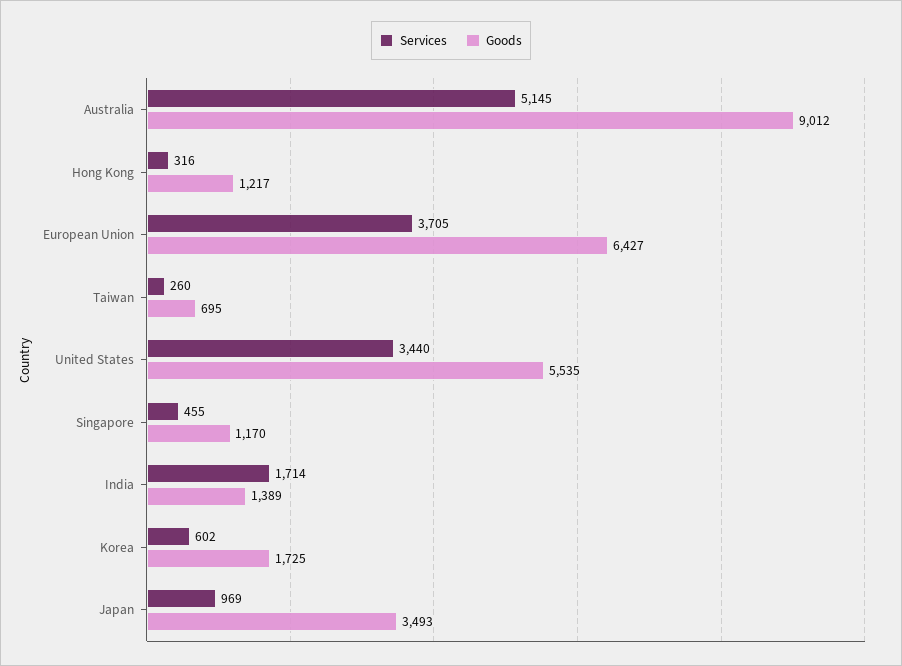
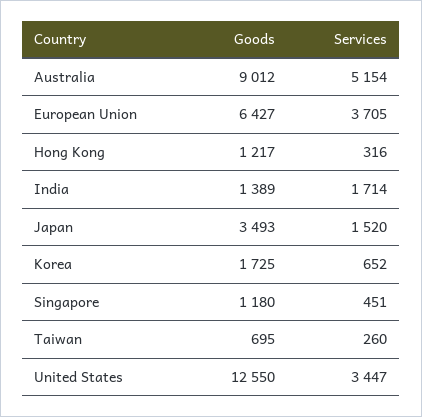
  {
    "Services": {
-     "Australia": 5145,
+     "Australia": 5154,
      "Hong Kong": 316,
      "European Union": 3705,
      "Taiwan": 260,
-     "United States": 3440,
+     "United States": 3447,
-     "Singapore": 455,
+     "Singapore": 451,
      "India": 1714,
-     "Korea": 602,
+     "Korea": 652,
-     "Japan": 969
+     "Japan": 1520
    },
    "Goods": {
      "Australia": 9012,
      "Hong Kong": 1217,
      "European Union": 6427,
      "Taiwan": 695,
-     "United States": 5535,
+     "United States": 12550,
-     "Singapore": 1170,
+     "Singapore": 1180,
      "India": 1389,
      "Korea": 1725,
      "Japan": 3493
    }
  }

